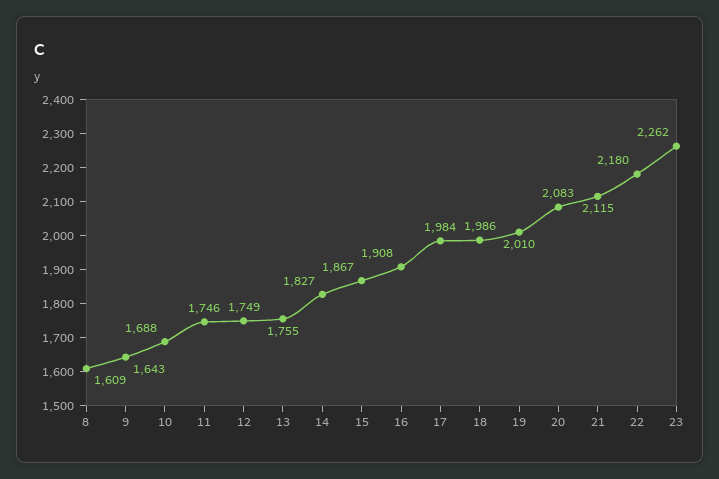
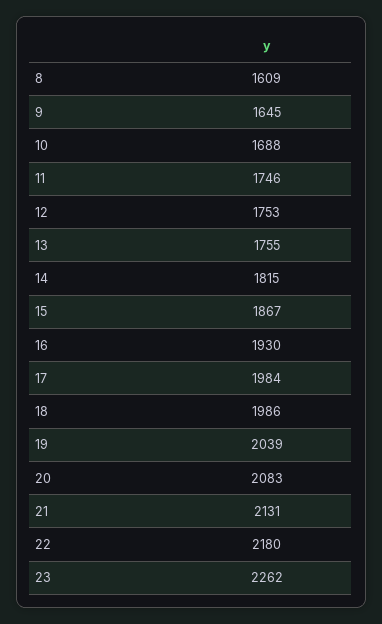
  {
    "8": 1609,
-   "9": 1643,
+   "9": 1645,
    "10": 1688,
    "11": 1746,
-   "12": 1749,
+   "12": 1753,
    "13": 1755,
-   "14": 1827,
+   "14": 1815,
    "15": 1867,
-   "16": 1908,
+   "16": 1930,
    "17": 1984,
    "18": 1986,
-   "19": 2010,
+   "19": 2039,
    "20": 2083,
-   "21": 2115,
+   "21": 2131,
    "22": 2180,
    "23": 2262
  }

